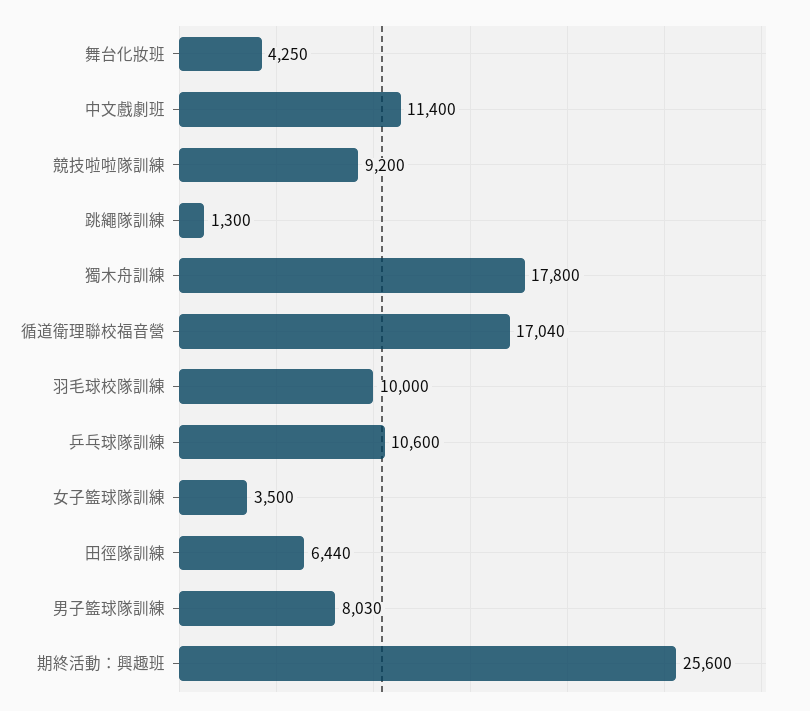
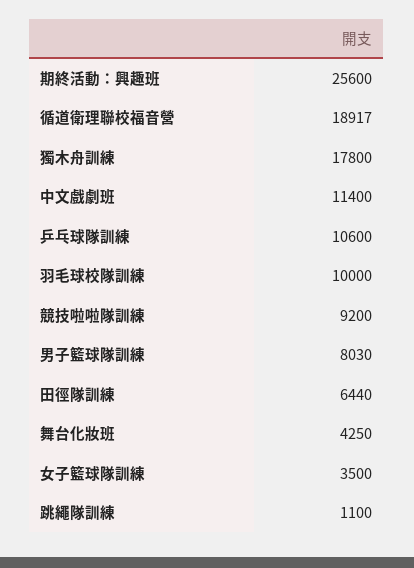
  {
    "舞台化妝班": 4250,
    "中文戲劇班": 11400,
    "競技啦啦隊訓練": 9200,
-   "跳繩隊訓練": 1300,
+   "跳繩隊訓練": 1100,
    "獨木舟訓練": 17800,
-   "循道衛理聯校福音營": 17040,
+   "循道衛理聯校福音營": 18917,
    "羽毛球校隊訓練": 10000,
    "乒乓球隊訓練": 10600,
    "女子籃球隊訓練": 3500,
    "田徑隊訓練": 6440,
    "男子籃球隊訓練": 8030,
    "期終活動：興趣班": 25600
  }

